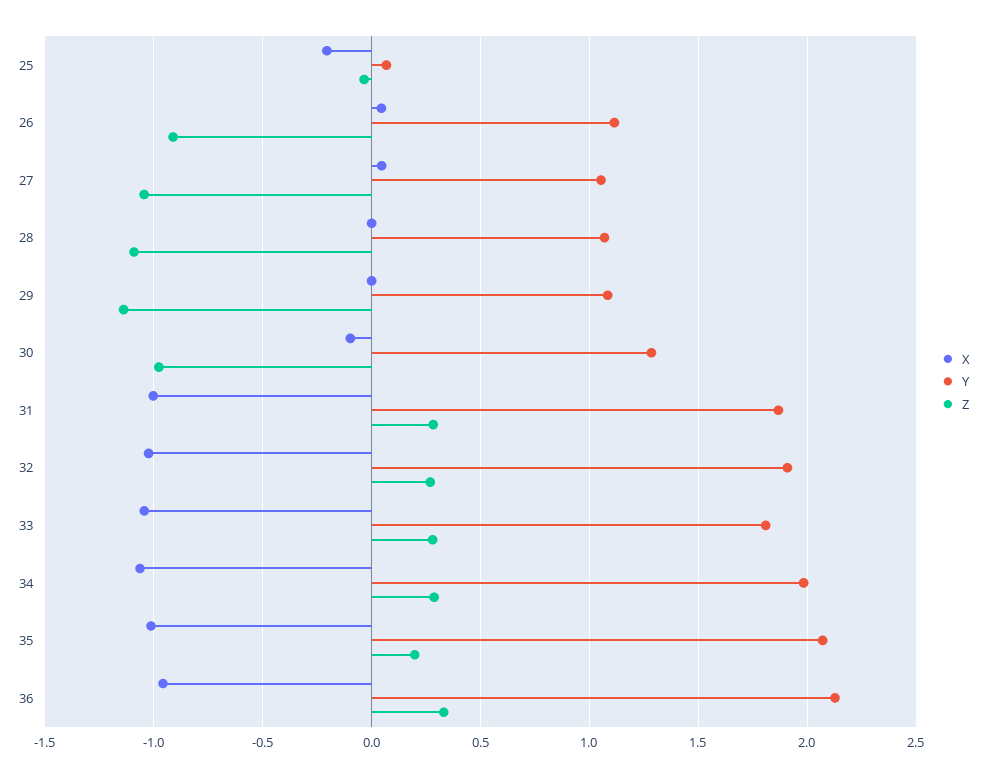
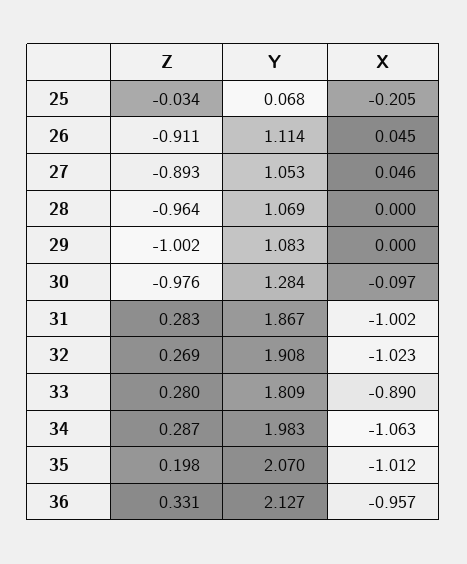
  {
    "X": {
      "25": -0.205,
      "26": 0.045,
      "27": 0.046,
      "28": 0,
      "29": 0,
      "30": -0.097,
      "31": -1.002,
      "32": -1.023,
-     "33": -1.05,
+     "33": -0.89,
      "34": -1.063,
      "35": -1.012,
      "36": -0.957
    },
    "Y": {
      "25": 0.068,
      "26": 1.114,
      "27": 1.053,
      "28": 1.069,
      "29": 1.083,
      "30": 1.284,
      "31": 1.867,
      "32": 1.908,
      "33": 1.809,
      "34": 1.983,
      "35": 2.07,
      "36": 2.127
    },
    "Z": {
      "25": -0.034,
      "26": -0.911,
-     "27": -1.05,
+     "27": -0.893,
-     "28": -1.1,
+     "28": -0.964,
-     "29": -1.15,
+     "29": -1.002,
      "30": -0.976,
      "31": 0.283,
      "32": 0.269,
      "33": 0.28,
      "34": 0.287,
      "35": 0.198,
      "36": 0.331
    }
  }

